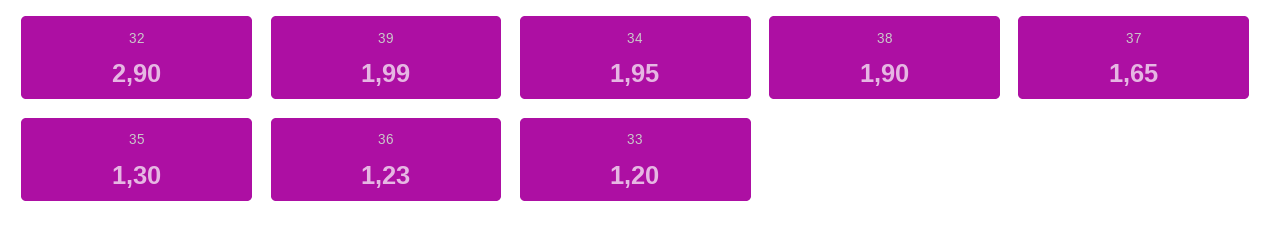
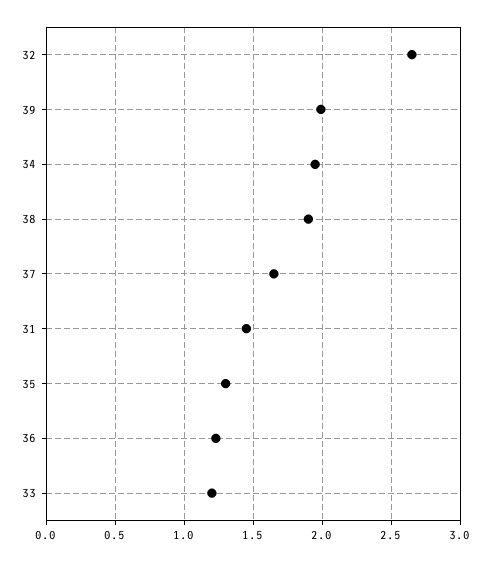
  {
-   "32": 2.9,
+   "32": 2.65,
    "39": 1.99,
    "34": 1.95,
    "38": 1.9,
    "37": 1.65,
    "35": 1.3,
    "36": 1.23,
-   "33": 1.2
+   "33": 1.2,
+   "31": 1.45
  }

